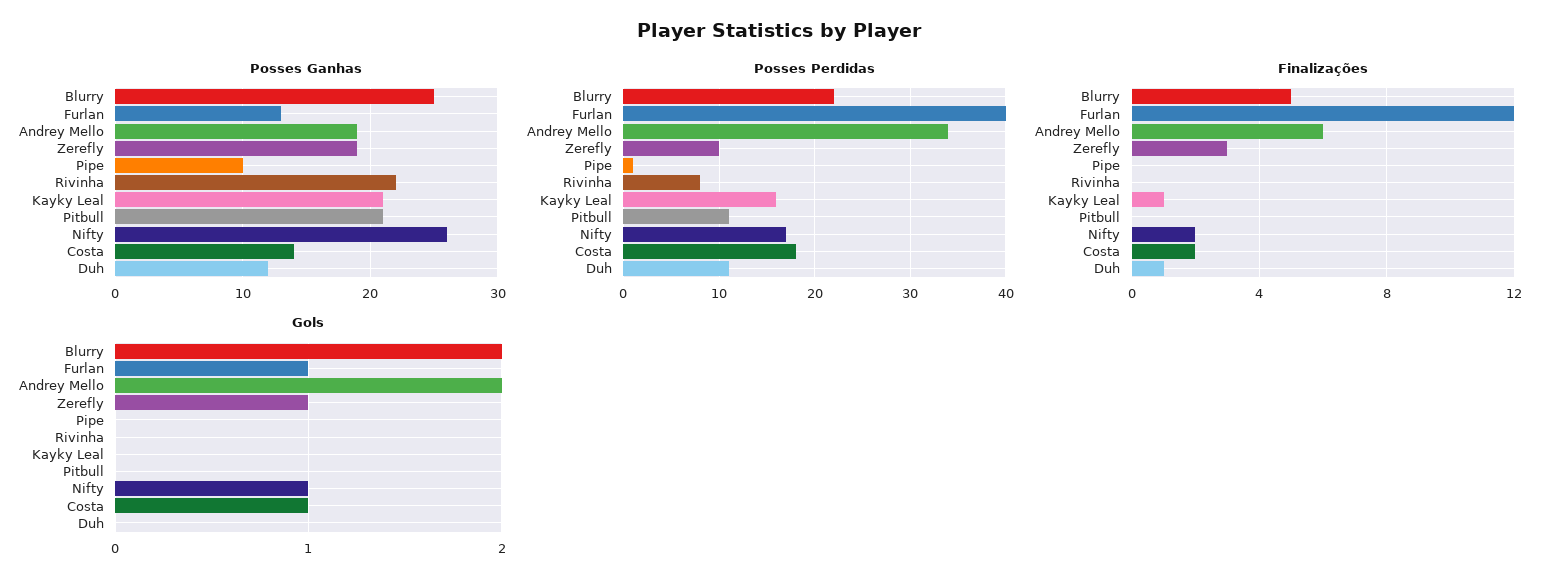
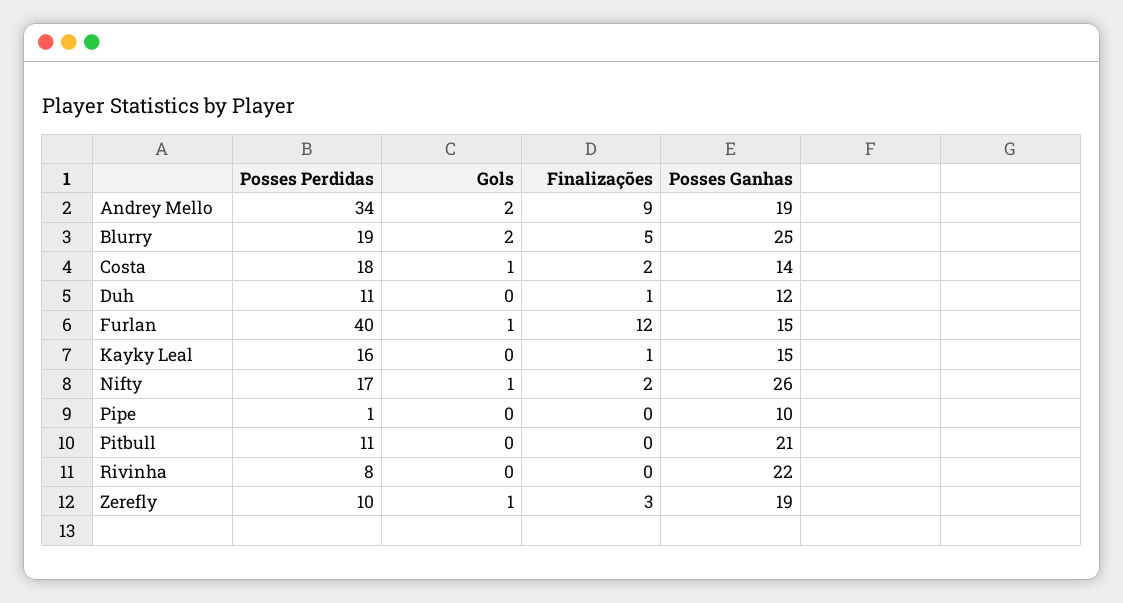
  {
    "Posses Ganhas": {
      "Blurry": 25,
-     "Furlan": 13,
+     "Furlan": 15,
      "Andrey Mello": 19,
      "Zerefly": 19,
      "Pipe": 10,
      "Rivinha": 22,
-     "Kayky Leal": 21,
+     "Kayky Leal": 15,
      "Pitbull": 21,
      "Nifty": 26,
      "Costa": 14,
      "Duh": 12
    },
    "Posses Perdidas": {
-     "Blurry": 22,
+     "Blurry": 19,
      "Furlan": 40,
      "Andrey Mello": 34,
      "Zerefly": 10,
      "Pipe": 1,
      "Rivinha": 8,
      "Kayky Leal": 16,
      "Pitbull": 11,
      "Nifty": 17,
      "Costa": 18,
      "Duh": 11
    },
    "Finalizações": {
      "Blurry": 5,
      "Furlan": 12,
-     "Andrey Mello": 6,
+     "Andrey Mello": 9,
      "Zerefly": 3,
      "Pipe": 0,
      "Rivinha": 0,
      "Kayky Leal": 1,
      "Pitbull": 0,
      "Nifty": 2,
      "Costa": 2,
      "Duh": 1
    },
    "Gols": {
      "Blurry": 2,
      "Furlan": 1,
      "Andrey Mello": 2,
      "Zerefly": 1,
      "Pipe": 0,
      "Rivinha": 0,
      "Kayky Leal": 0,
      "Pitbull": 0,
      "Nifty": 1,
      "Costa": 1,
      "Duh": 0
    }
  }

